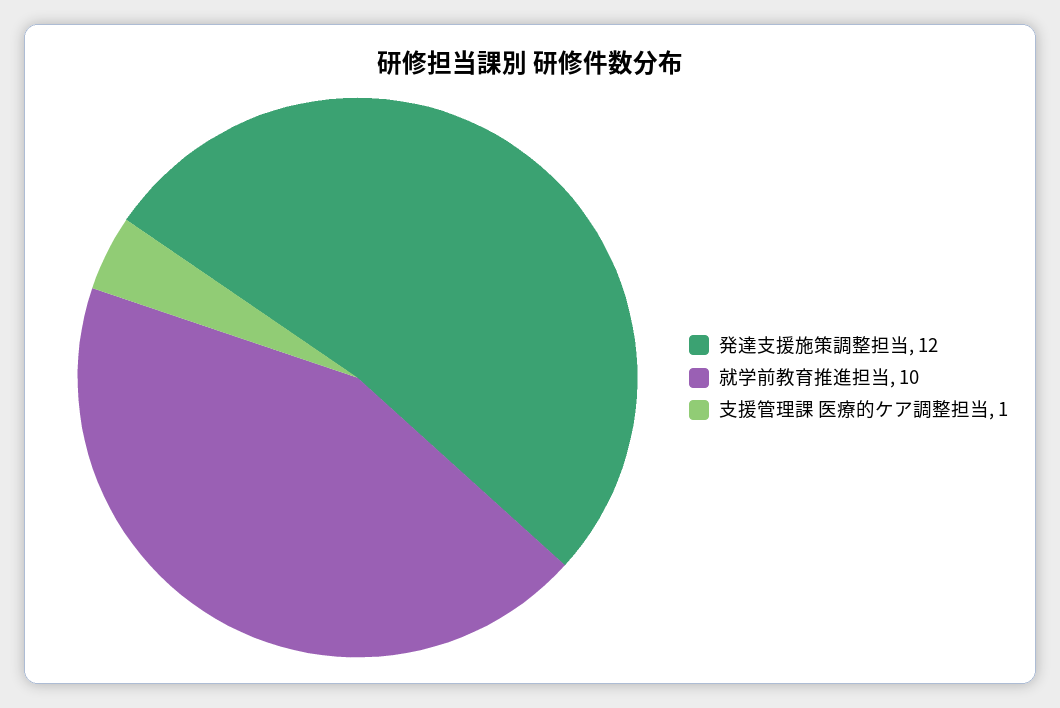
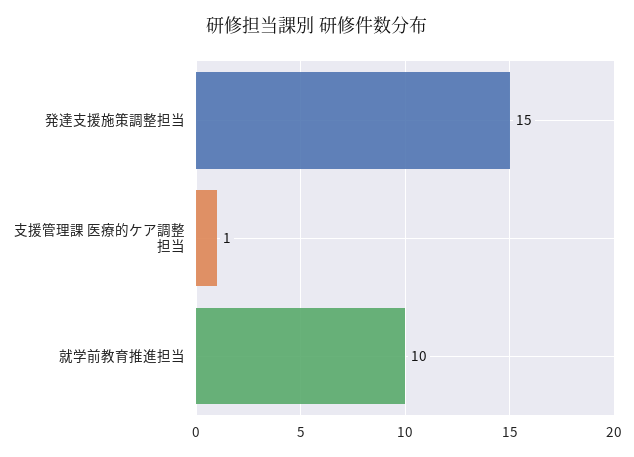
  {
-   "発達支援施策調整担当": 12,
+   "発達支援施策調整担当": 15,
    "就学前教育推進担当": 10,
    "支援管理課 医療的ケア調整担当": 1
  }

